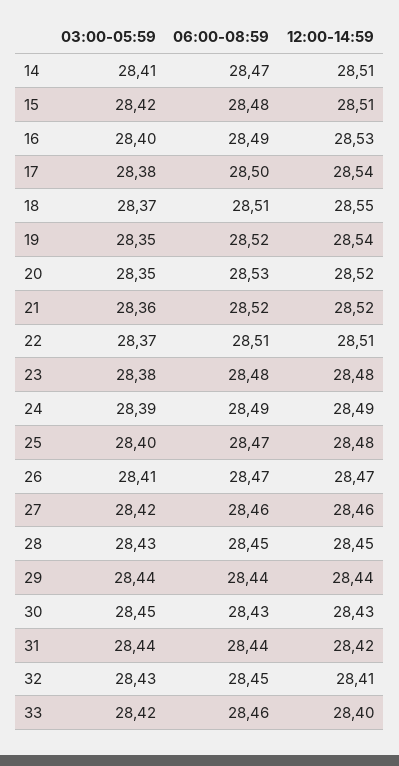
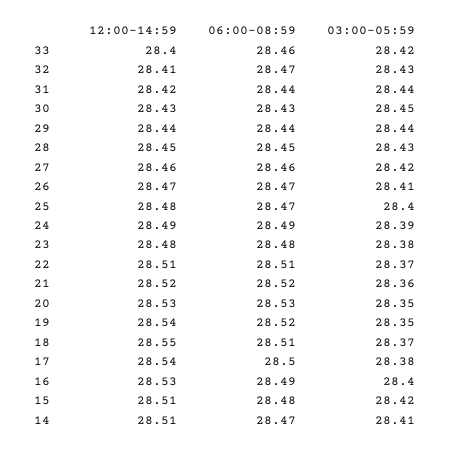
  {
    "03:00-05:59": {
      "14": 28.41,
      "15": 28.42,
      "16": 28.4,
      "17": 28.38,
      "18": 28.37,
      "19": 28.35,
      "20": 28.35,
      "21": 28.36,
      "22": 28.37,
      "23": 28.38,
      "24": 28.39,
      "25": 28.4,
      "26": 28.41,
      "27": 28.42,
      "28": 28.43,
      "29": 28.44,
      "30": 28.45,
      "31": 28.44,
      "32": 28.43,
      "33": 28.42
    },
    "06:00-08:59": {
      "14": 28.47,
      "15": 28.48,
      "16": 28.49,
      "17": 28.5,
      "18": 28.51,
      "19": 28.52,
      "20": 28.53,
      "21": 28.52,
      "22": 28.51,
      "23": 28.48,
      "24": 28.49,
      "25": 28.47,
      "26": 28.47,
      "27": 28.46,
      "28": 28.45,
      "29": 28.44,
      "30": 28.43,
      "31": 28.44,
-     "32": 28.45,
+     "32": 28.47,
      "33": 28.46
    },
    "12:00-14:59": {
      "14": 28.51,
      "15": 28.51,
      "16": 28.53,
      "17": 28.54,
      "18": 28.55,
      "19": 28.54,
-     "20": 28.52,
+     "20": 28.53,
      "21": 28.52,
      "22": 28.51,
      "23": 28.48,
      "24": 28.49,
      "25": 28.48,
      "26": 28.47,
      "27": 28.46,
      "28": 28.45,
      "29": 28.44,
      "30": 28.43,
      "31": 28.42,
      "32": 28.41,
      "33": 28.4
    }
  }

